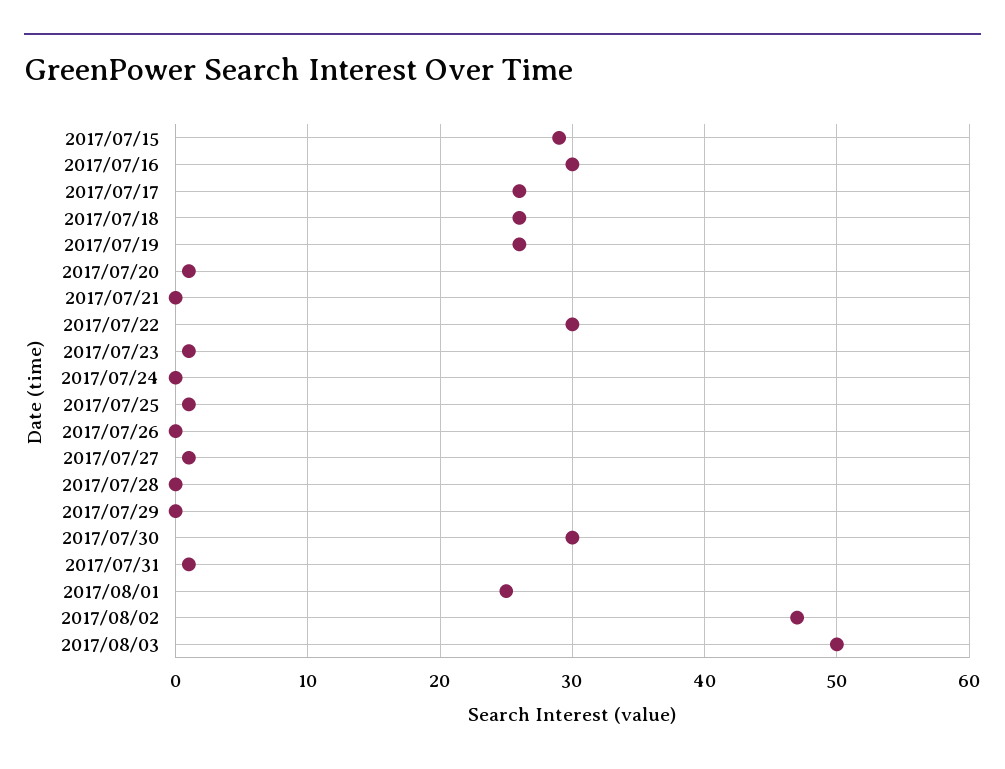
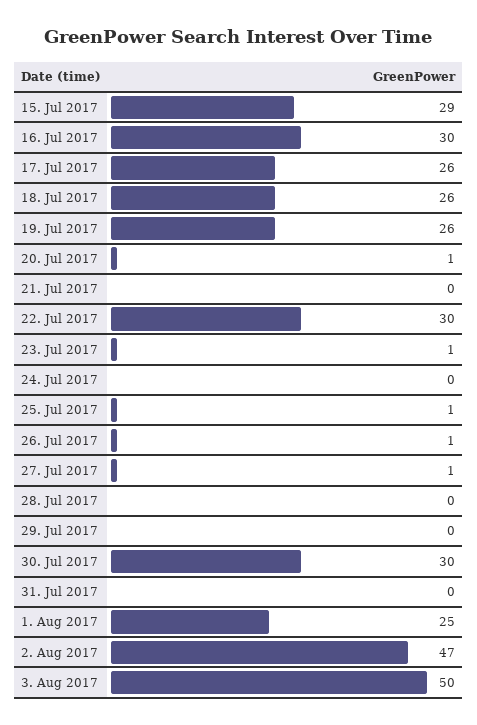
  {
    "2017/07/15": 29,
    "2017/07/16": 30,
    "2017/07/17": 26,
    "2017/07/18": 26,
    "2017/07/19": 26,
    "2017/07/20": 1,
    "2017/07/21": 0,
    "2017/07/22": 30,
    "2017/07/23": 1,
    "2017/07/24": 0,
    "2017/07/25": 1,
-   "2017/07/26": 0,
+   "2017/07/26": 1,
    "2017/07/27": 1,
    "2017/07/28": 0,
    "2017/07/29": 0,
    "2017/07/30": 30,
-   "2017/07/31": 1,
+   "2017/07/31": 0,
    "2017/08/01": 25,
    "2017/08/02": 47,
    "2017/08/03": 50
  }

